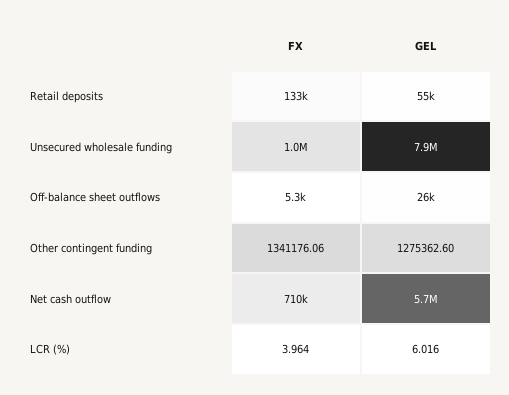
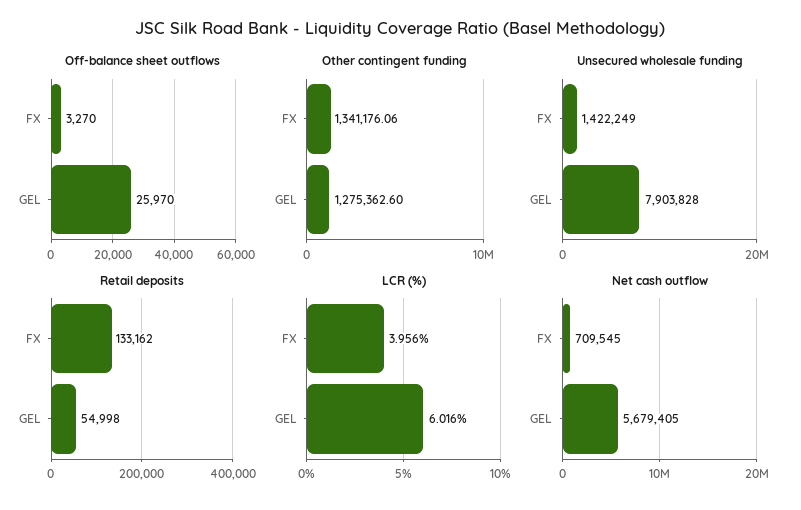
  {
    "Retail deposits": {
      "FX": 133162,
      "GEL": 54998
    },
    "Unsecured wholesale funding": {
-     "FX": 1000000,
+     "FX": 1422249,
      "GEL": 7903828
    },
    "Off-balance sheet outflows": {
-     "FX": 5300,
+     "FX": 3270,
      "GEL": 25970
    },
    "Other contingent funding": {
      "FX": 1341176.06,
      "GEL": 1275362.6
    },
    "Net cash outflow": {
      "FX": 709545,
      "GEL": 5679405
    },
    "LCR (%)": {
-     "FX": 3.964,
+     "FX": 3.956,
      "GEL": 6.016
    }
  }

